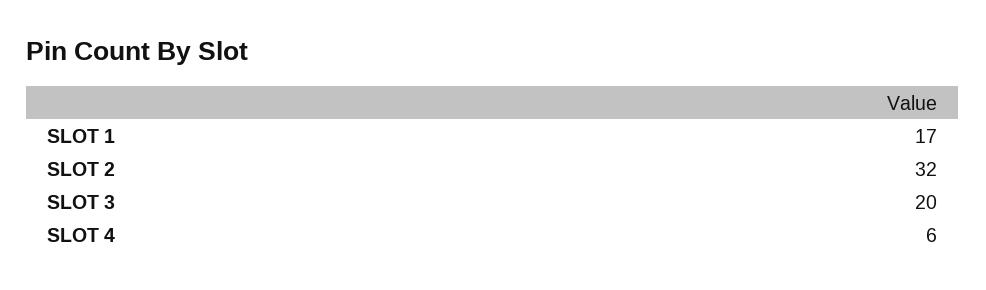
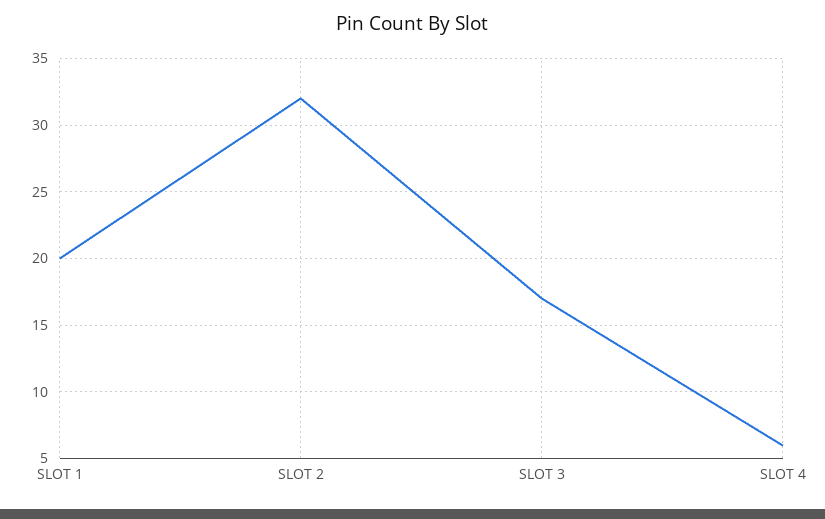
  {
-   "SLOT 1": 17,
+   "SLOT 1": 20,
    "SLOT 2": 32,
-   "SLOT 3": 20,
+   "SLOT 3": 17,
    "SLOT 4": 6
  }

